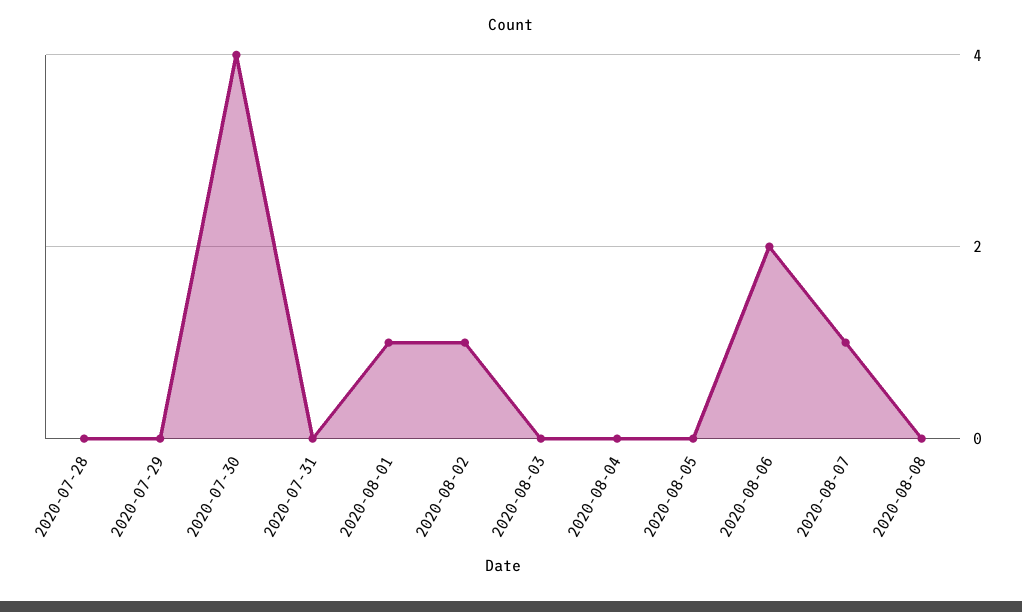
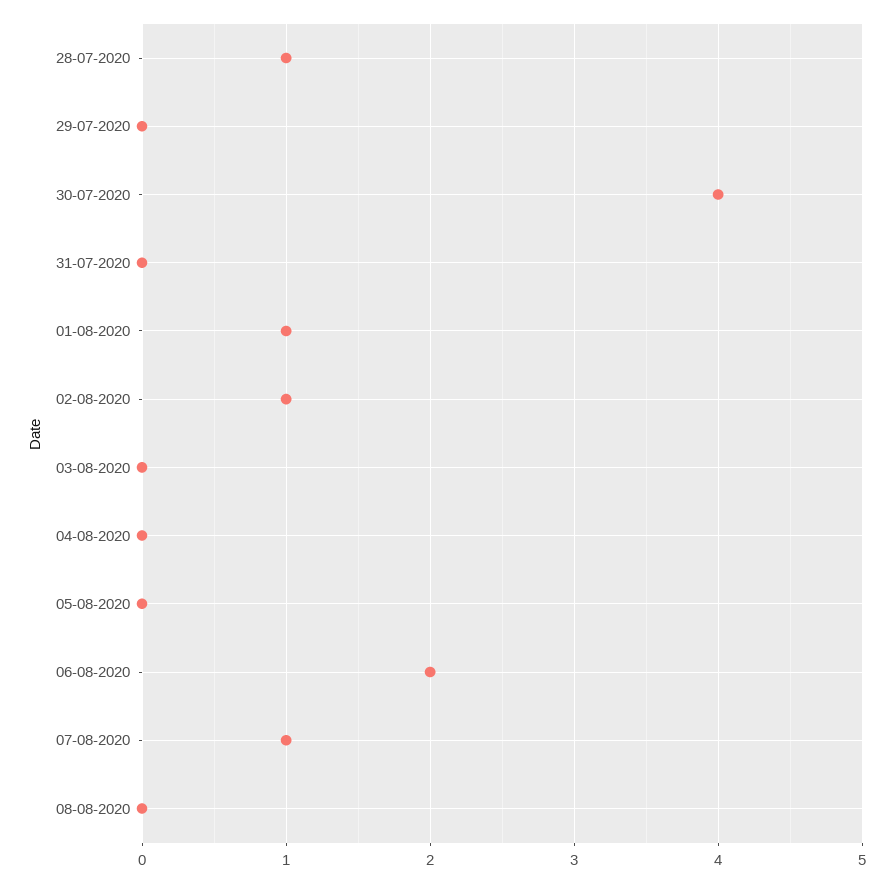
  {
-   "2020-07-28": 0,
+   "2020-07-28": 1,
    "2020-07-29": 0,
    "2020-07-30": 4,
    "2020-07-31": 0,
    "2020-08-01": 1,
    "2020-08-02": 1,
    "2020-08-03": 0,
    "2020-08-04": 0,
    "2020-08-05": 0,
    "2020-08-06": 2,
    "2020-08-07": 1,
    "2020-08-08": 0
  }

